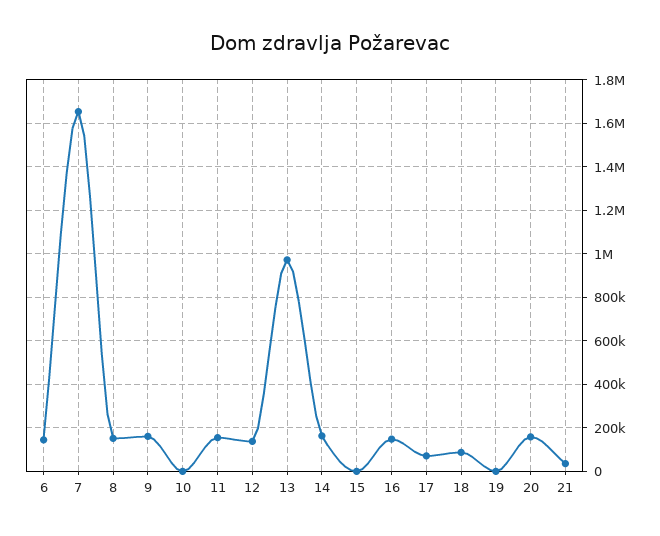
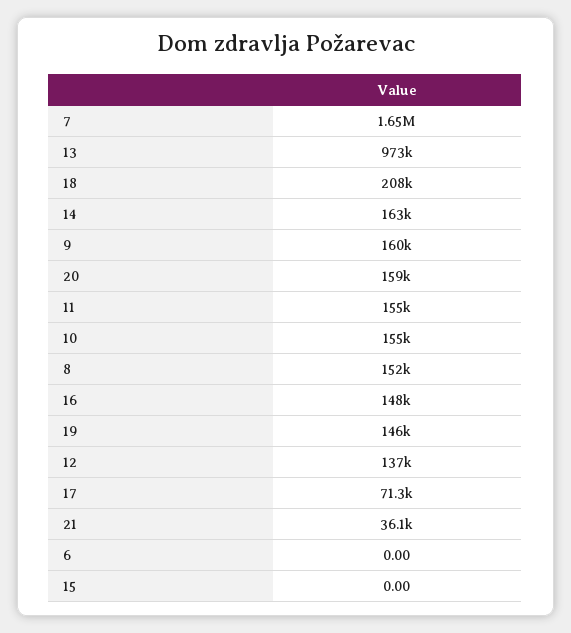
  {
-   "6": 150000,
+   "6": 0,
    "7": 1650000,
    "8": 152000,
    "9": 160000,
-   "10": 0,
+   "10": 155000,
    "11": 155000,
    "12": 137000,
    "13": 973000,
    "14": 163000,
    "15": 0,
    "16": 148000,
    "17": 71300,
-   "18": 100000,
+   "18": 208000,
-   "19": 0,
+   "19": 146000,
    "20": 159000,
    "21": 36100
  }

